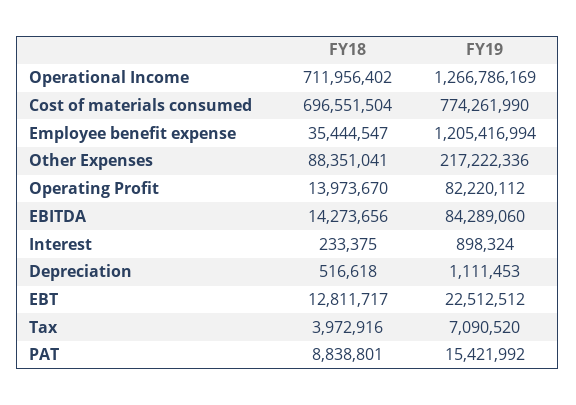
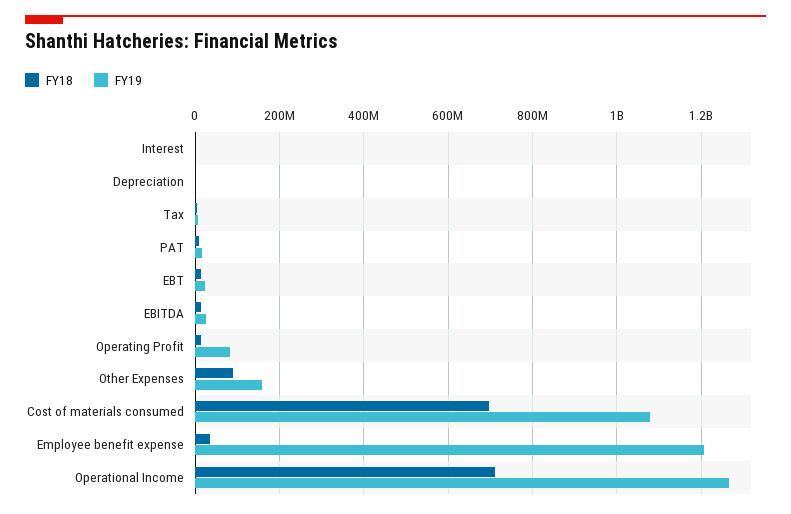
  {
    "FY18": {
      "Operational Income": 711956402,
      "Cost of materials consumed": 696551504,
      "Employee benefit expense": 35444547,
      "Other Expenses": 88351041,
      "Operating Profit": 13973670,
      "EBITDA": 14273656,
      "Interest": 233375,
      "Depreciation": 516618,
      "EBT": 12811717,
      "Tax": 3972916,
      "PAT": 8838801
    },
    "FY19": {
      "Operational Income": 1266786169,
-     "Cost of materials consumed": 774261990,
+     "Cost of materials consumed": 1080000000,
      "Employee benefit expense": 1205416994,
-     "Other Expenses": 217222336,
+     "Other Expenses": 160000000,
      "Operating Profit": 82220112,
-     "EBITDA": 84289060,
+     "EBITDA": 20000000,
      "Interest": 898324,
      "Depreciation": 1111453,
      "EBT": 22512512,
      "Tax": 7090520,
      "PAT": 15421992
    }
  }

